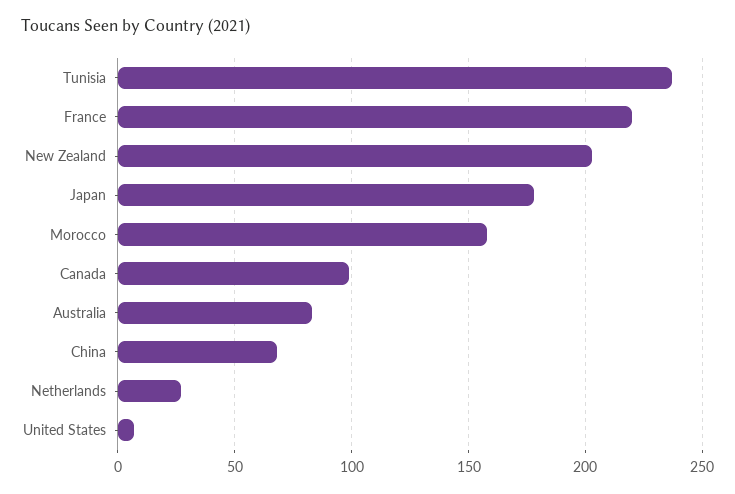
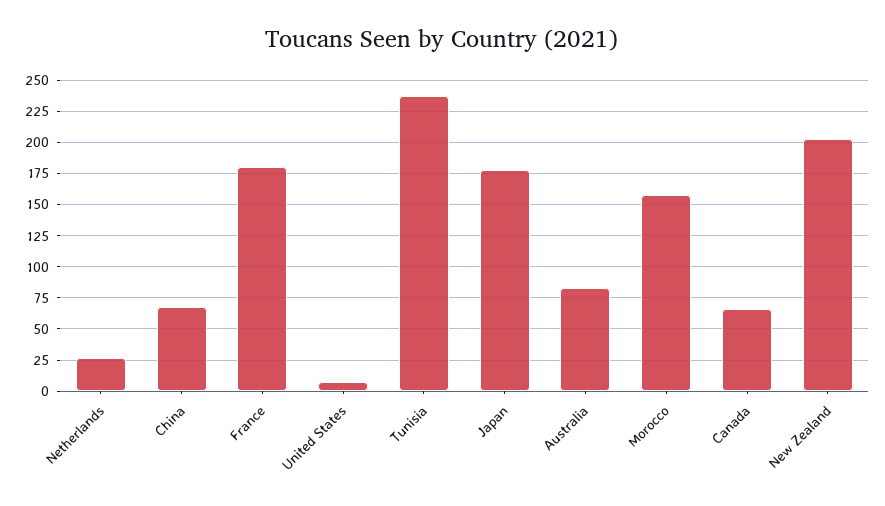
  {
    "Tunisia": 235,
-   "France": 220,
+   "France": 180,
    "New Zealand": 205,
    "Japan": 180,
    "Morocco": 160,
-   "Canada": 100,
+   "Canada": 65,
    "Australia": 85,
    "China": 70,
    "Netherlands": 25,
    "United States": 5
  }

